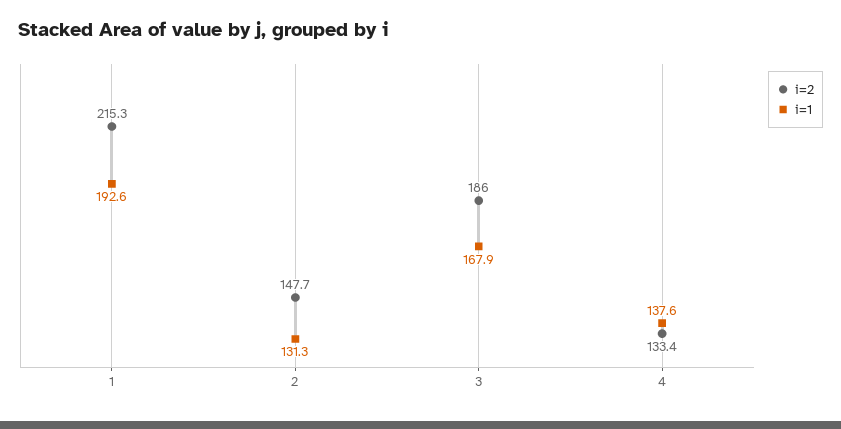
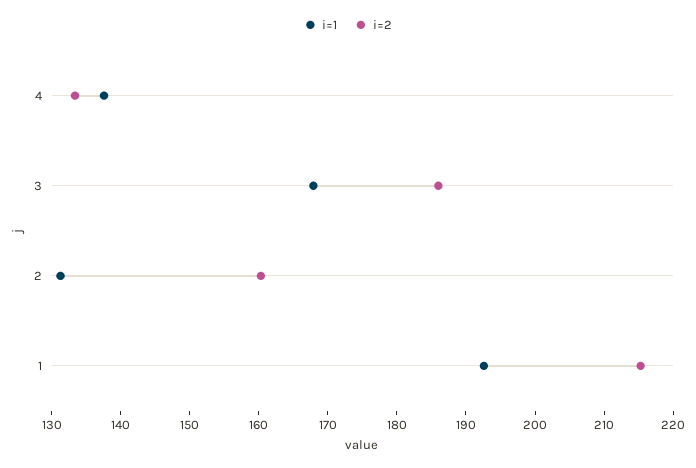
  {
    "i=2": {
      "1": 215.3,
-     "2": 147.7,
+     "2": 160,
      "3": 186,
      "4": 133.4
    },
    "i=1": {
      "1": 192.6,
      "2": 131.3,
      "3": 167.9,
      "4": 137.6
    }
  }

